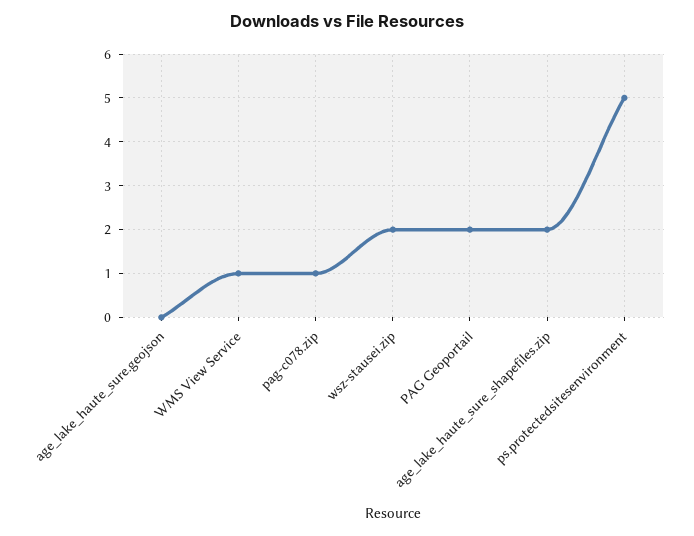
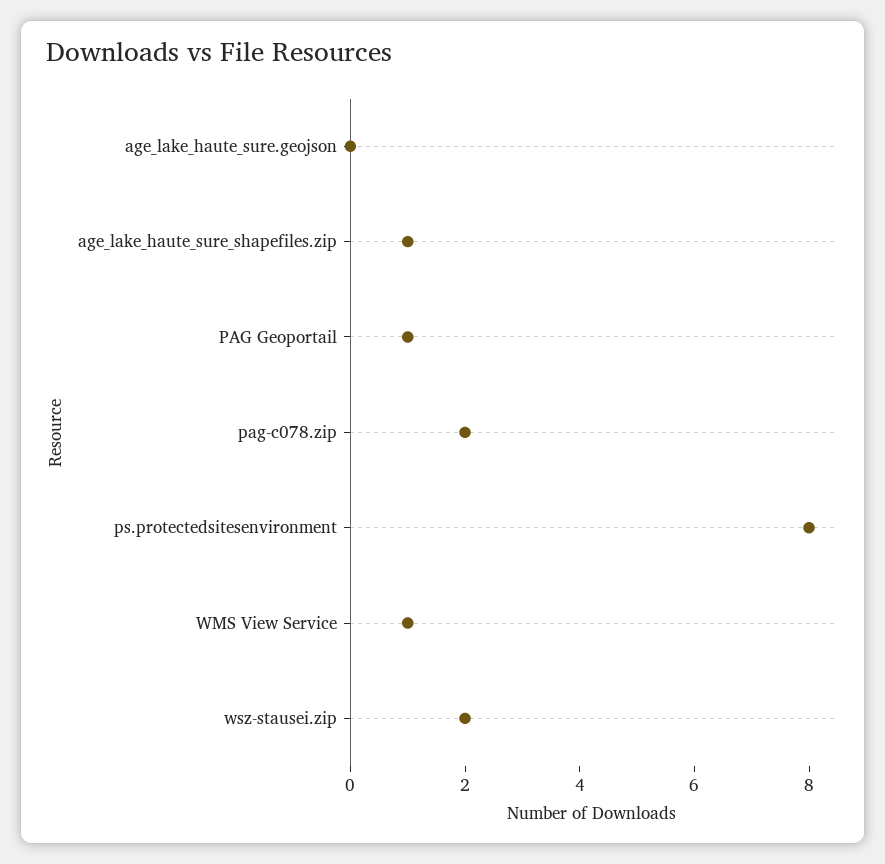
  {
    "age_lake_haute_sure.geojson": 0,
    "WMS View Service": 1,
-   "pag-c078.zip": 1,
+   "pag-c078.zip": 2,
    "wsz-stausei.zip": 2,
-   "PAG Geoportail": 2,
+   "PAG Geoportail": 1,
-   "age_lake_haute_sure_shapefiles.zip": 2,
+   "age_lake_haute_sure_shapefiles.zip": 1,
-   "ps.protectedsitesenvironment": 5
+   "ps.protectedsitesenvironment": 8
  }

